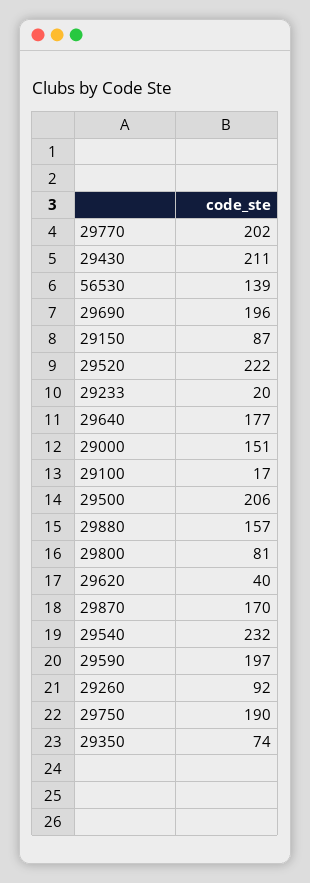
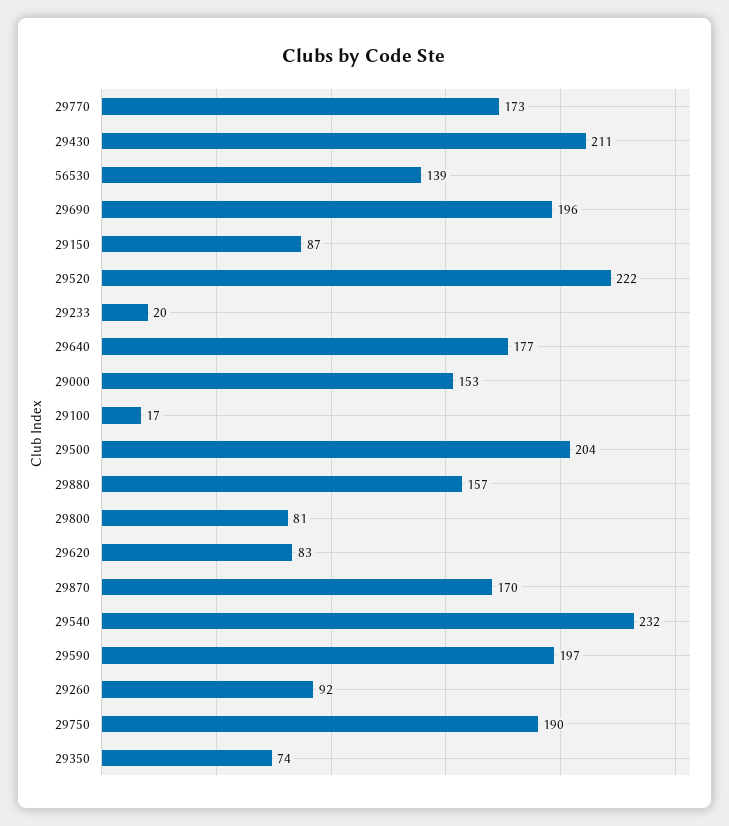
  {
-   "29770": 202,
+   "29770": 173,
    "29430": 211,
    "56530": 139,
    "29690": 196,
    "29150": 87,
    "29520": 222,
    "29233": 20,
    "29640": 177,
-   "29000": 151,
+   "29000": 153,
    "29100": 17,
-   "29500": 206,
+   "29500": 204,
    "29880": 157,
    "29800": 81,
-   "29620": 40,
+   "29620": 83,
    "29870": 170,
    "29540": 232,
    "29590": 197,
    "29260": 92,
    "29750": 190,
    "29350": 74
  }

